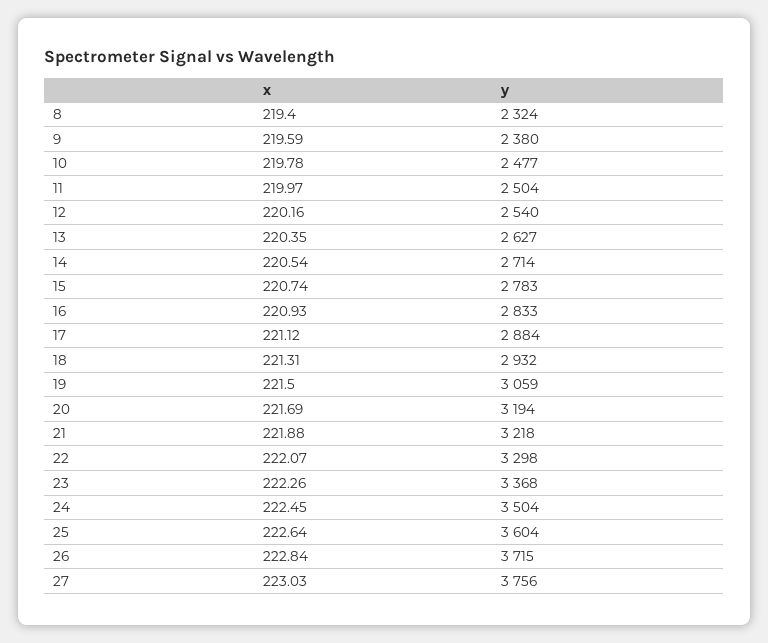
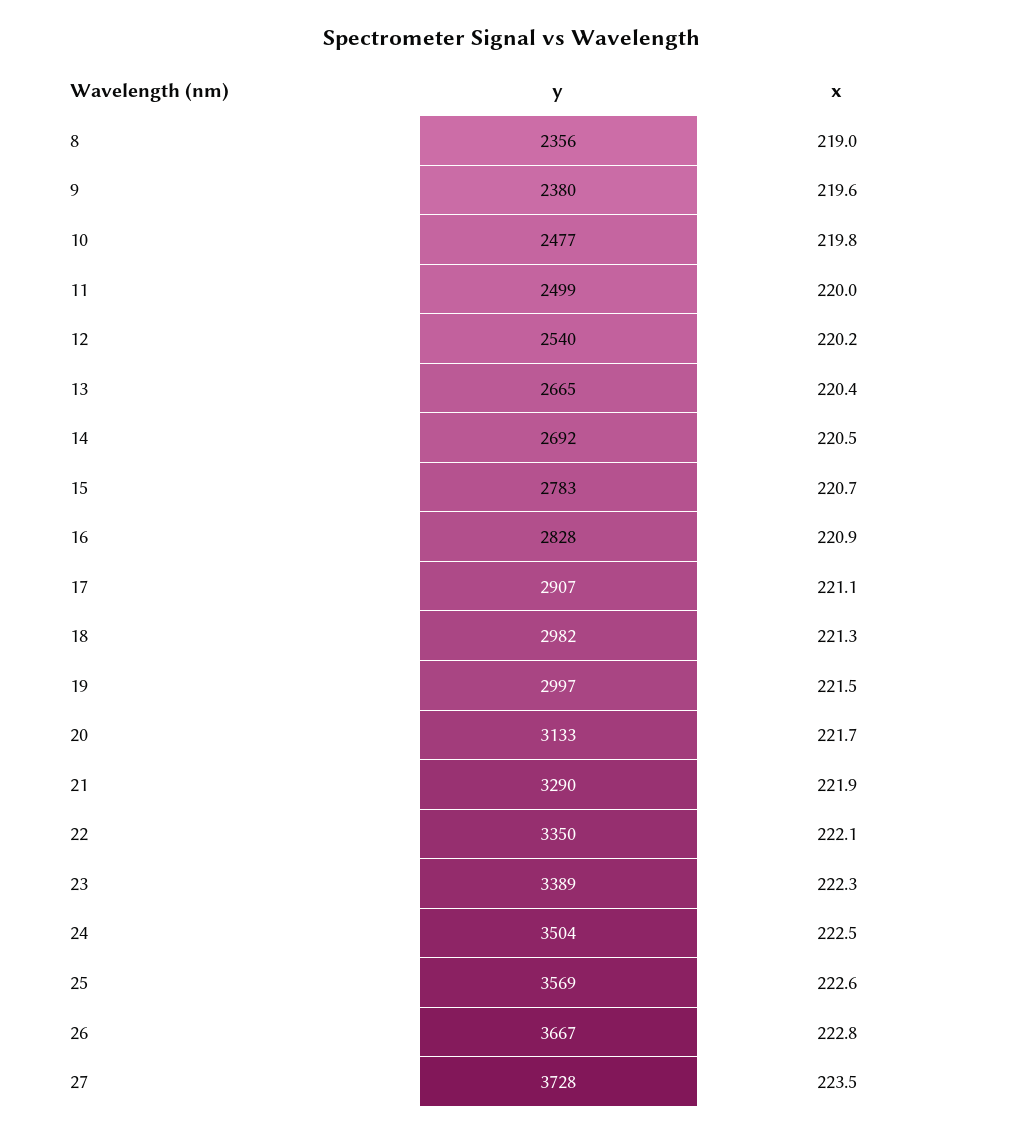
  {
    "x": {
-     "8": 219.4,
+     "8": 219,
      "9": 219.59,
      "10": 219.78,
      "11": 219.97,
      "12": 220.16,
      "13": 220.35,
      "14": 220.54,
      "15": 220.74,
      "16": 220.93,
      "17": 221.12,
      "18": 221.31,
      "19": 221.5,
      "20": 221.69,
      "21": 221.88,
      "22": 222.07,
      "23": 222.26,
      "24": 222.45,
      "25": 222.64,
      "26": 222.84,
-     "27": 223.03
+     "27": 223.5
    },
    "y": {
-     "8": 2324,
+     "8": 2356,
      "9": 2380,
      "10": 2477,
-     "11": 2504,
+     "11": 2499,
      "12": 2540,
-     "13": 2627,
+     "13": 2665,
-     "14": 2714,
+     "14": 2692,
      "15": 2783,
-     "16": 2833,
+     "16": 2828,
-     "17": 2884,
+     "17": 2907,
-     "18": 2932,
+     "18": 2982,
-     "19": 3059,
+     "19": 2997,
-     "20": 3194,
+     "20": 3133,
-     "21": 3218,
+     "21": 3290,
-     "22": 3298,
+     "22": 3350,
-     "23": 3368,
+     "23": 3389,
      "24": 3504,
-     "25": 3604,
+     "25": 3569,
-     "26": 3715,
+     "26": 3667,
-     "27": 3756
+     "27": 3728
    }
  }

